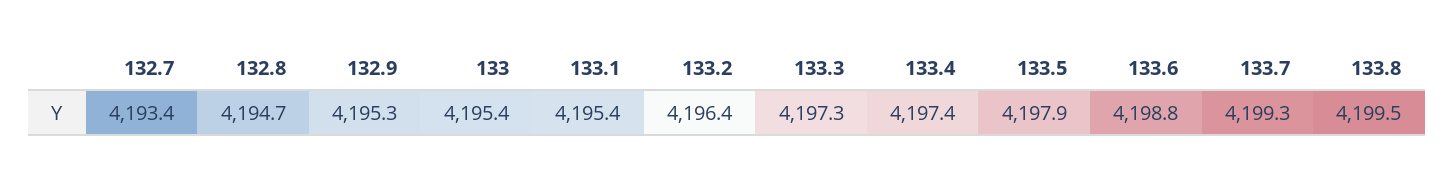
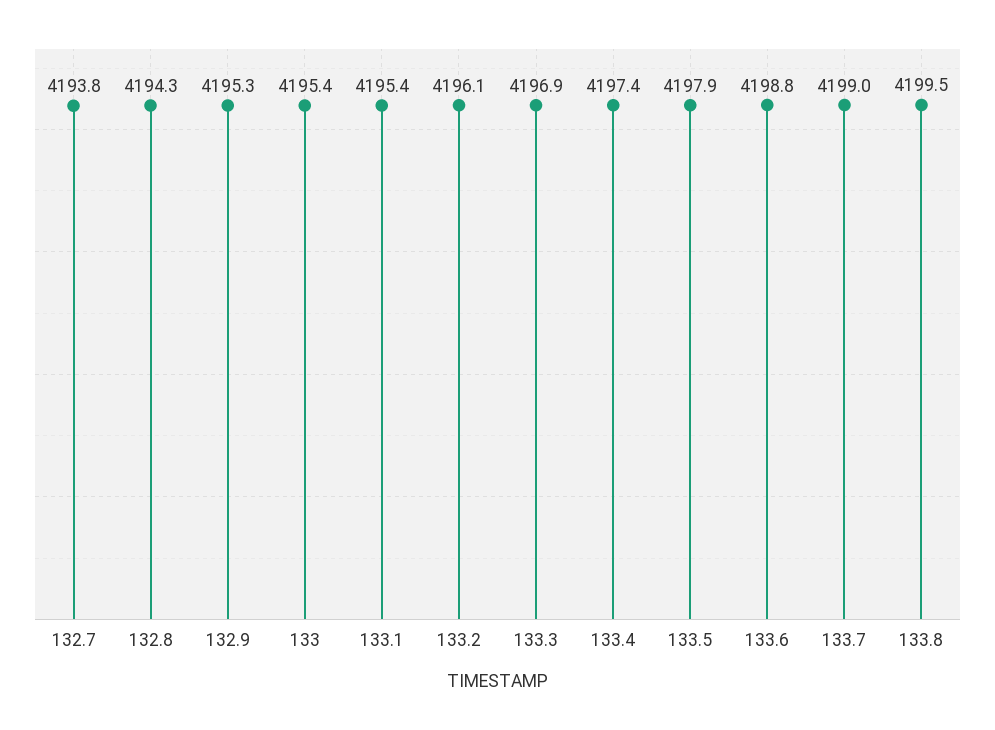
  {
-   "132.7": 4193.4,
+   "132.7": 4193.8,
-   "132.8": 4194.7,
+   "132.8": 4194.3,
    "132.9": 4195.3,
    "133": 4195.4,
    "133.1": 4195.4,
-   "133.2": 4196.4,
+   "133.2": 4196.1,
-   "133.3": 4197.3,
+   "133.3": 4196.9,
    "133.4": 4197.4,
    "133.5": 4197.9,
    "133.6": 4198.8,
-   "133.7": 4199.3,
+   "133.7": 4199,
    "133.8": 4199.5
  }

